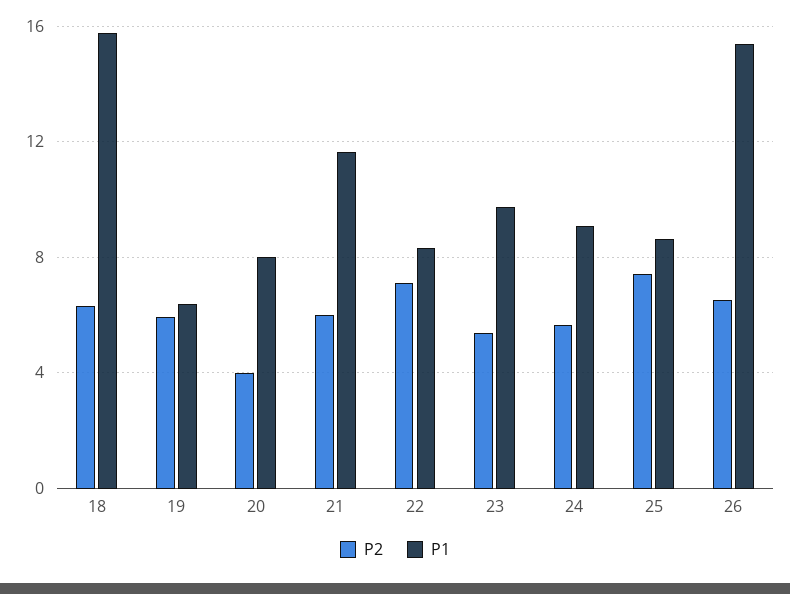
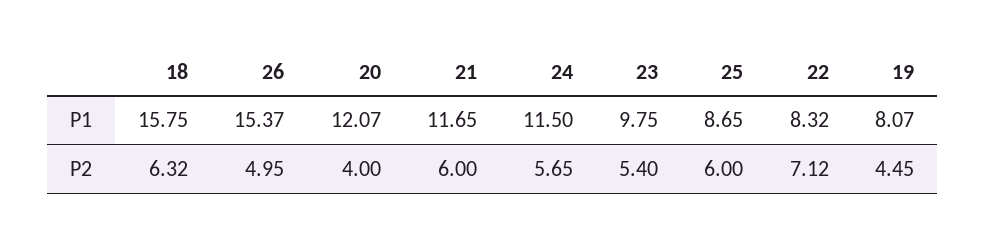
  {
    "P2": {
      "18": 6.32,
-     "19": 6,
+     "19": 4.45,
      "20": 4,
      "21": 6,
      "22": 7.12,
      "23": 5.4,
      "24": 5.65,
-     "25": 7.5,
+     "25": 6,
-     "26": 6.5
+     "26": 4.95
    },
    "P1": {
      "18": 15.75,
-     "19": 6.5,
+     "19": 8.07,
-     "20": 8,
+     "20": 12.07,
      "21": 11.65,
      "22": 8.32,
      "23": 9.75,
-     "24": 9,
+     "24": 11.5,
      "25": 8.65,
      "26": 15.37
    }
  }

